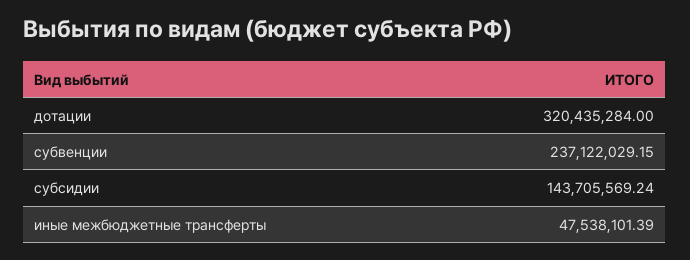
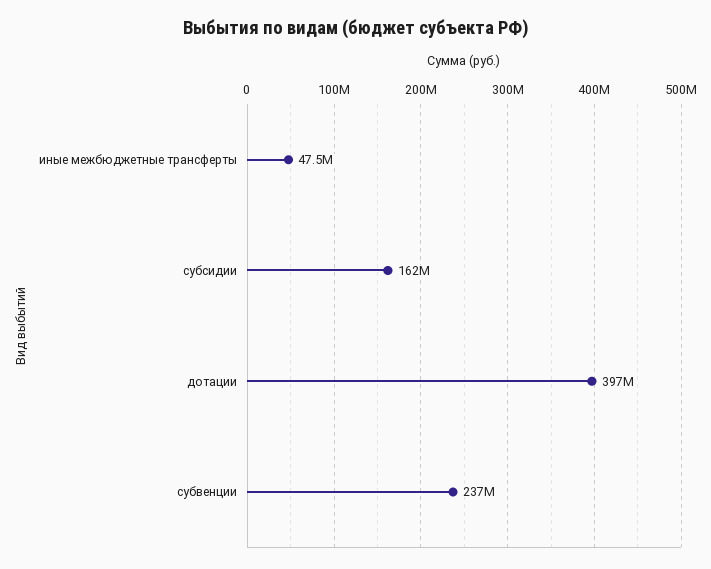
  {
-   "дотации": 320435284,
+   "дотации": 397000000,
    "субвенции": 237122029.15,
-   "субсидии": 143705569.24,
+   "субсидии": 162000000,
    "иные межбюджетные трансферты": 47538101.39
  }

